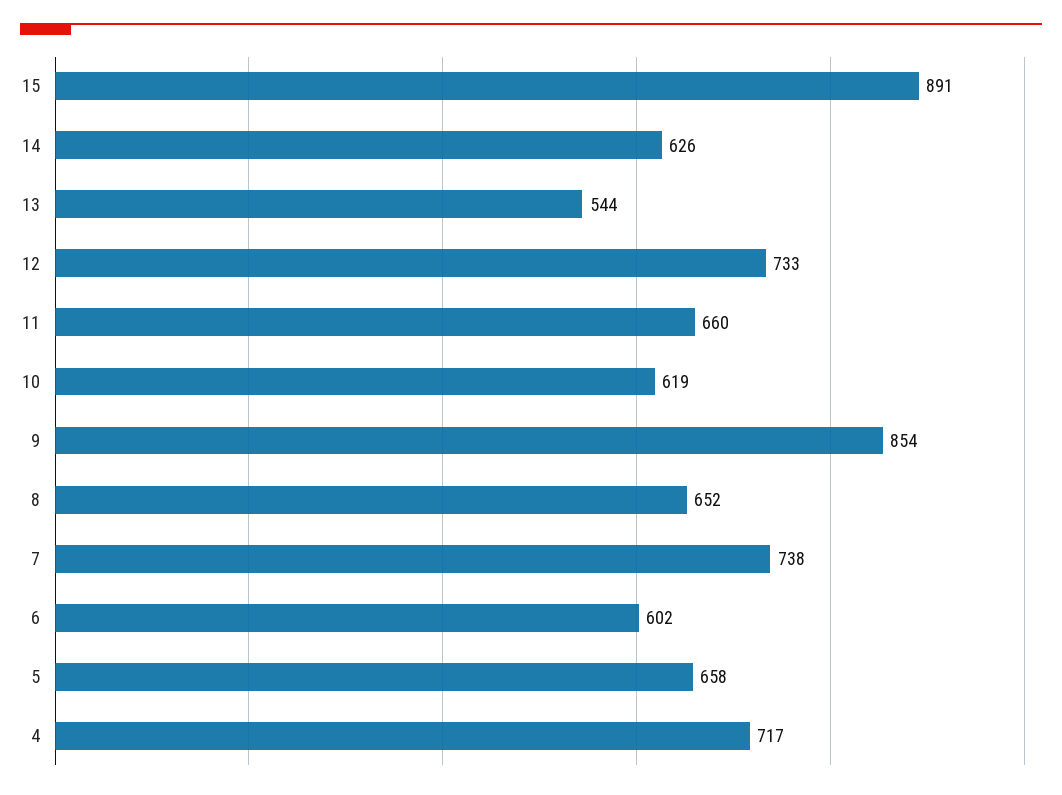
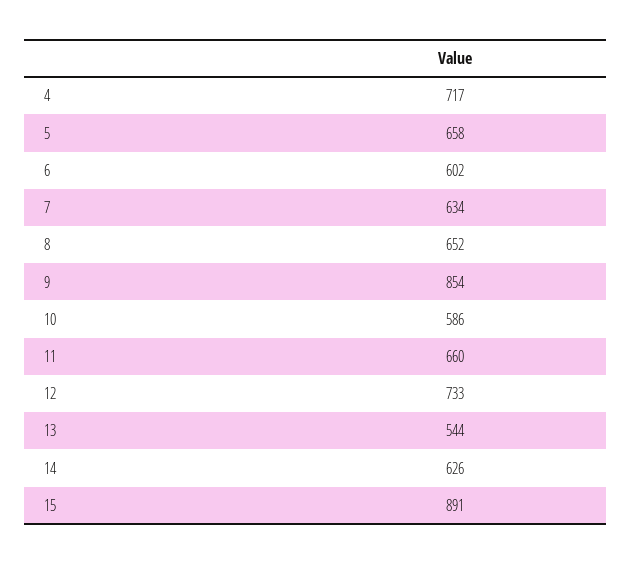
  {
    "15": 891,
    "14": 626,
    "13": 544,
    "12": 733,
    "11": 660,
-   "10": 619,
+   "10": 586,
    "9": 854,
    "8": 652,
-   "7": 738,
+   "7": 634,
    "6": 602,
    "5": 658,
    "4": 717
  }

